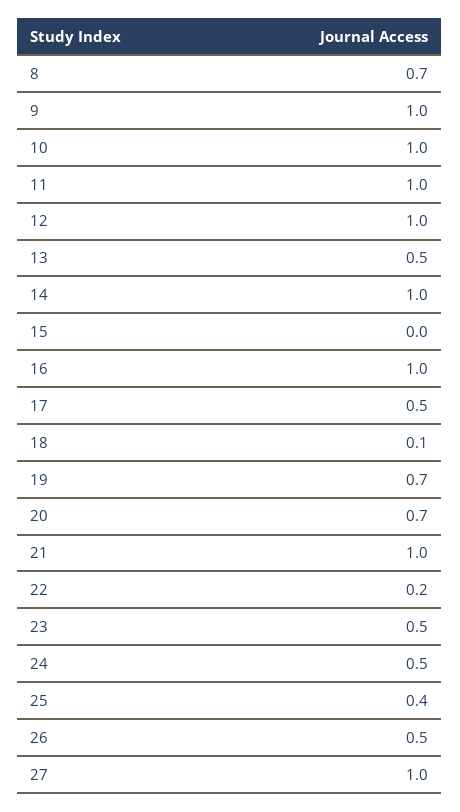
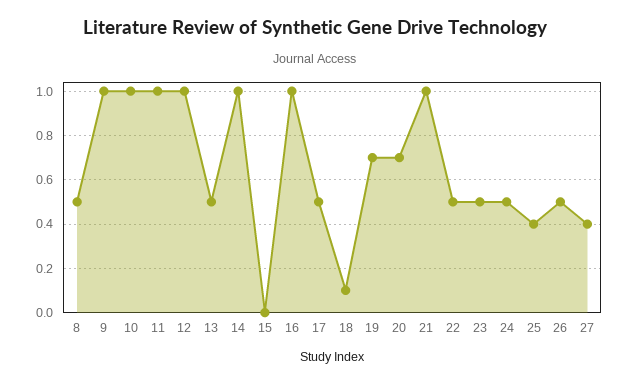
  {
-   "8": 0.7,
+   "8": 0.5,
    "9": 1,
    "10": 1,
    "11": 1,
    "12": 1,
    "13": 0.5,
    "14": 1,
    "15": 0,
    "16": 1,
    "17": 0.5,
    "18": 0.1,
    "19": 0.7,
    "20": 0.7,
    "21": 1,
-   "22": 0.2,
+   "22": 0.5,
    "23": 0.5,
    "24": 0.5,
    "25": 0.4,
    "26": 0.5,
-   "27": 1
+   "27": 0.4
  }

